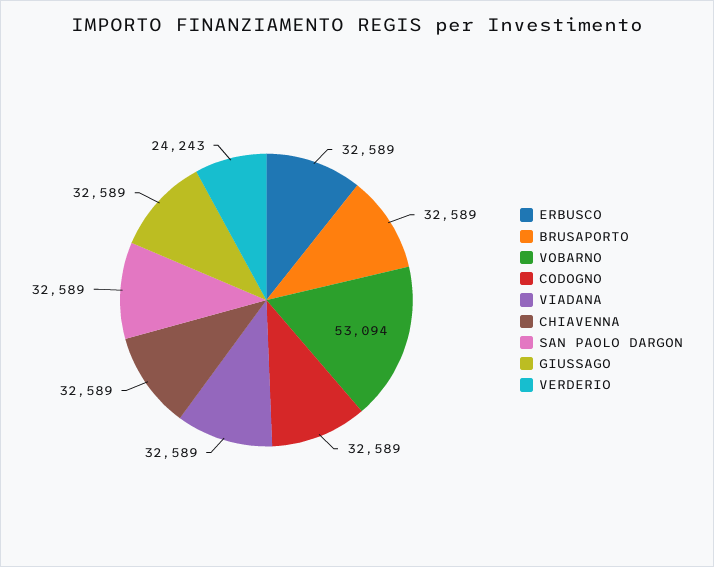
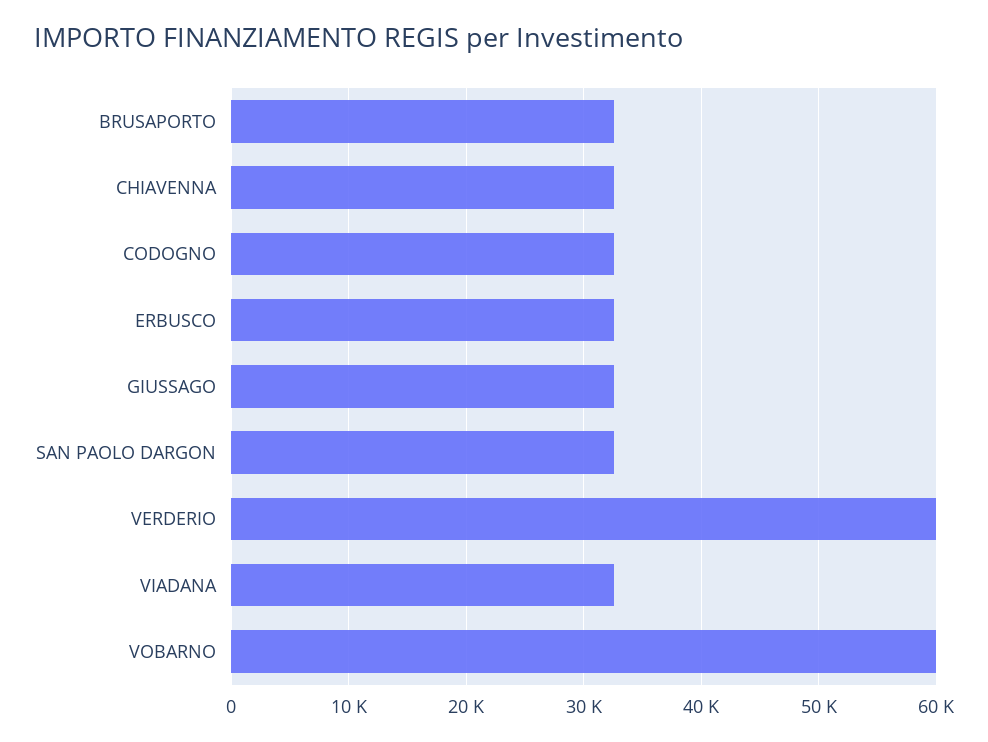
  {
    "ERBUSCO": 32589,
    "BRUSAPORTO": 32589,
-   "VOBARNO": 53094,
+   "VOBARNO": 60000,
    "CODOGNO": 32589,
    "VIADANA": 32589,
    "CHIAVENNA": 32589,
    "SAN PAOLO DARGON": 32589,
    "GIUSSAGO": 32589,
-   "VERDERIO": 24243
+   "VERDERIO": 60000
  }

